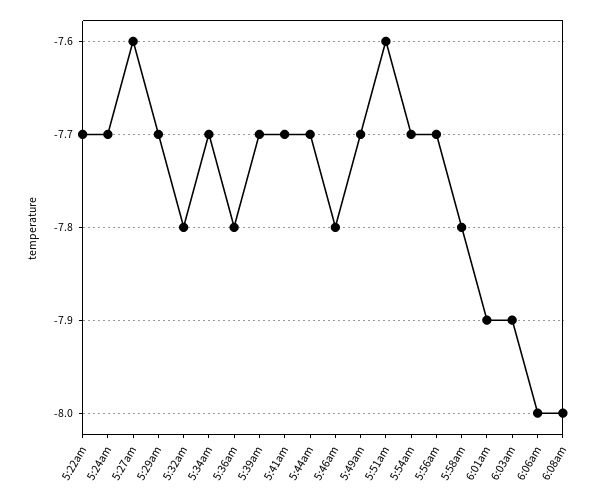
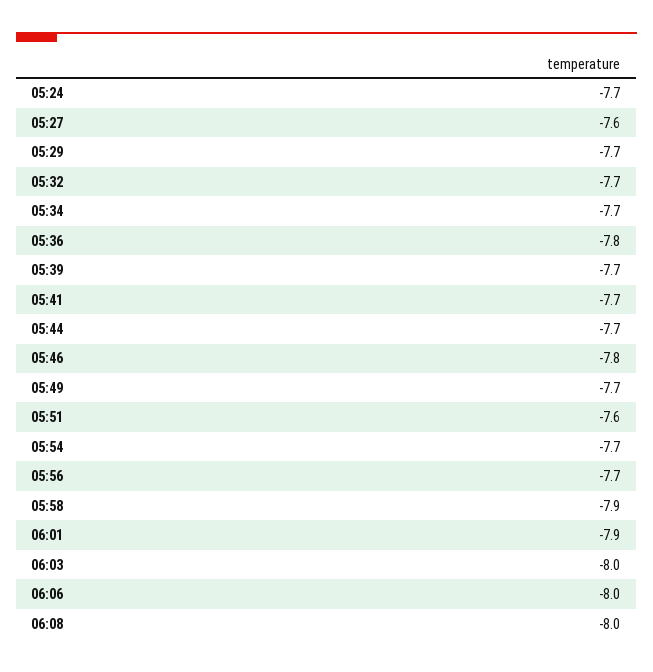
  {
-   "5:22am": -7.7,
    "5:24am": -7.7,
    "5:27am": -7.6,
    "5:29am": -7.7,
-   "5:32am": -7.8,
+   "5:32am": -7.7,
    "5:34am": -7.7,
    "5:36am": -7.8,
    "5:39am": -7.7,
    "5:41am": -7.7,
    "5:44am": -7.7,
    "5:46am": -7.8,
    "5:49am": -7.7,
    "5:51am": -7.6,
    "5:54am": -7.7,
    "5:56am": -7.7,
-   "5:58am": -7.8,
+   "5:58am": -7.9,
    "6:01am": -7.9,
-   "6:03am": -7.9,
+   "6:03am": -8,
    "6:06am": -8,
    "6:08am": -8
  }

